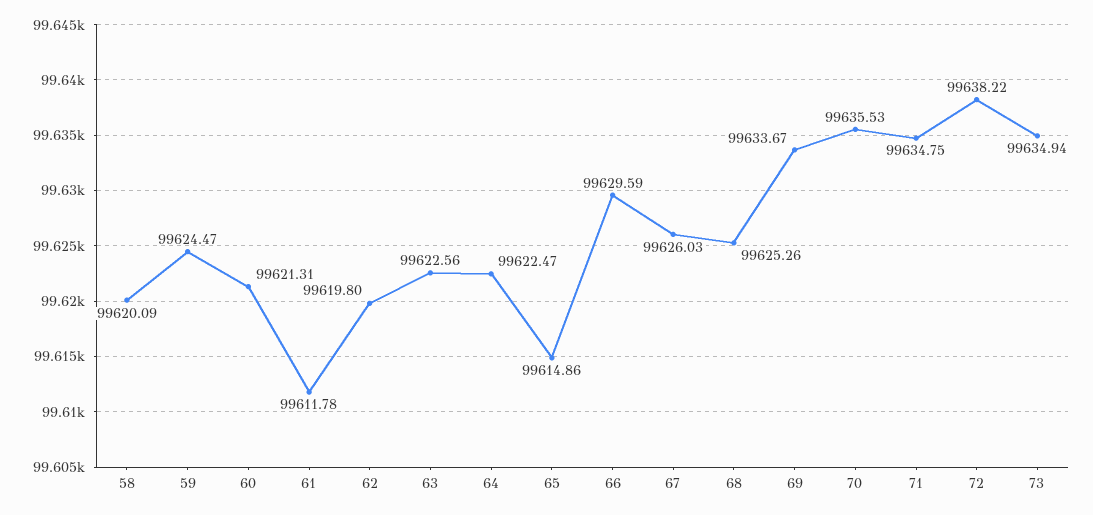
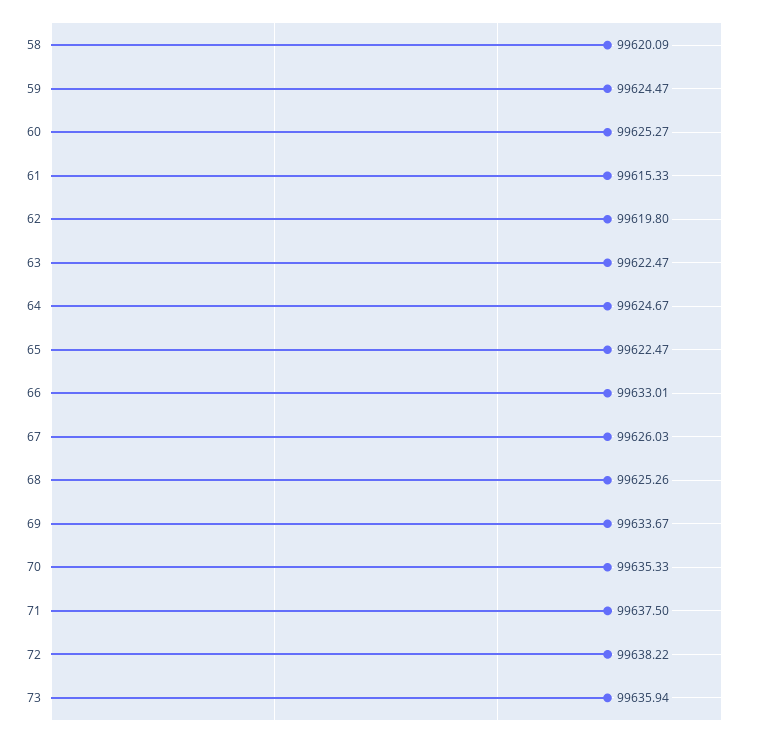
  {
    "58": 99620.09,
    "59": 99624.47,
-   "60": 99621.31,
+   "60": 99625.27,
-   "61": 99611.78,
+   "61": 99615.33,
    "62": 99619.8,
-   "63": 99622.56,
+   "63": 99622.47,
-   "64": 99622.47,
+   "64": 99624.67,
-   "65": 99614.86,
+   "65": 99622.47,
-   "66": 99629.59,
+   "66": 99633.01,
    "67": 99626.03,
    "68": 99625.26,
    "69": 99633.67,
-   "70": 99635.53,
+   "70": 99635.33,
-   "71": 99634.75,
+   "71": 99637.5,
    "72": 99638.22,
-   "73": 99634.94
+   "73": 99635.94
  }

